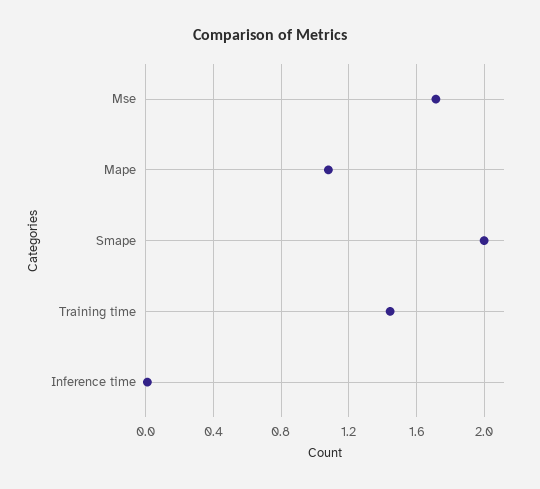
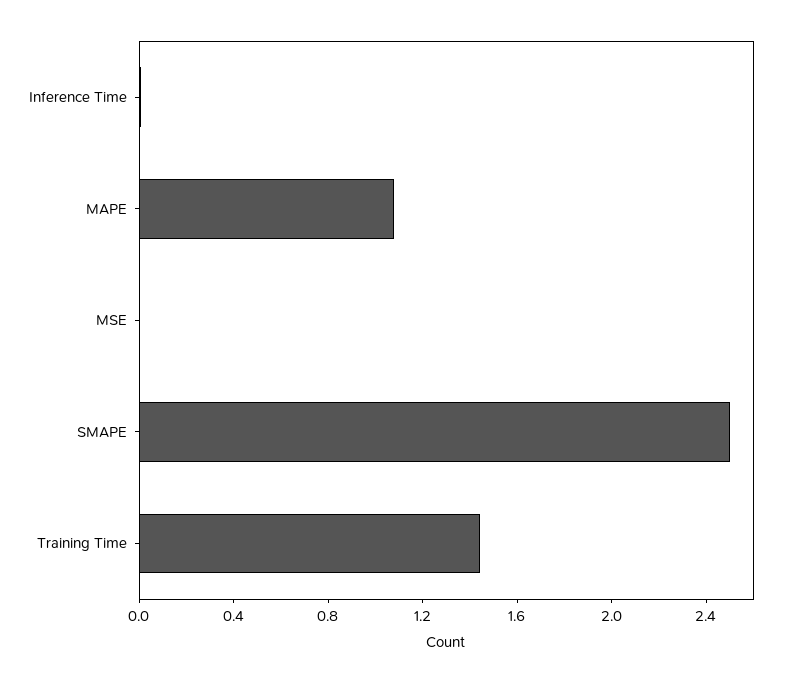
  {
-   "Mse": 1.7,
+   "Mse": 0,
    "Mape": 1.1,
-   "Smape": 2,
+   "Smape": 2.5,
    "Training time": 1.45,
    "Inference time": 0
  }

